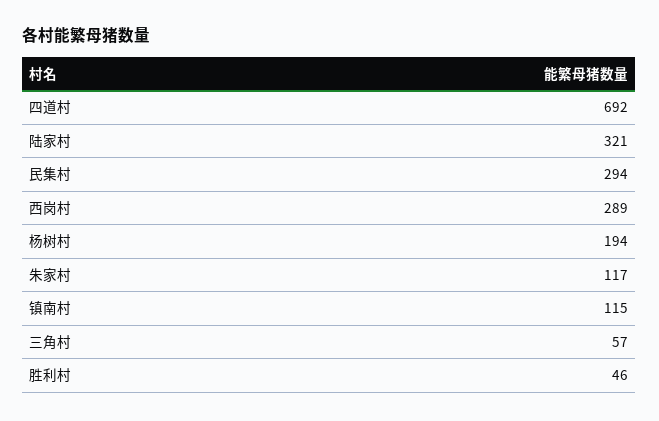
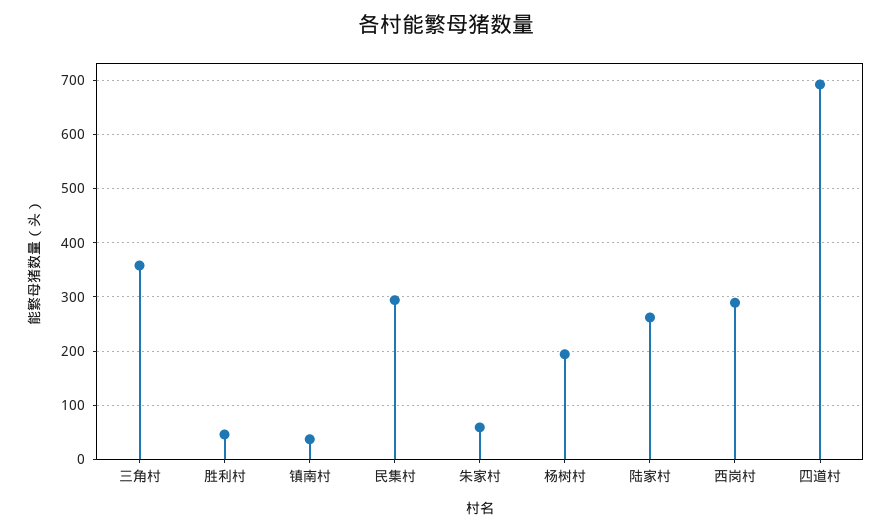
  {
    "四道村": 692,
-   "陆家村": 321,
+   "陆家村": 260,
    "民集村": 294,
    "西岗村": 289,
    "杨树村": 194,
-   "朱家村": 117,
+   "朱家村": 60,
-   "镇南村": 115,
+   "镇南村": 40,
-   "三角村": 57,
+   "三角村": 360,
    "胜利村": 46
  }

